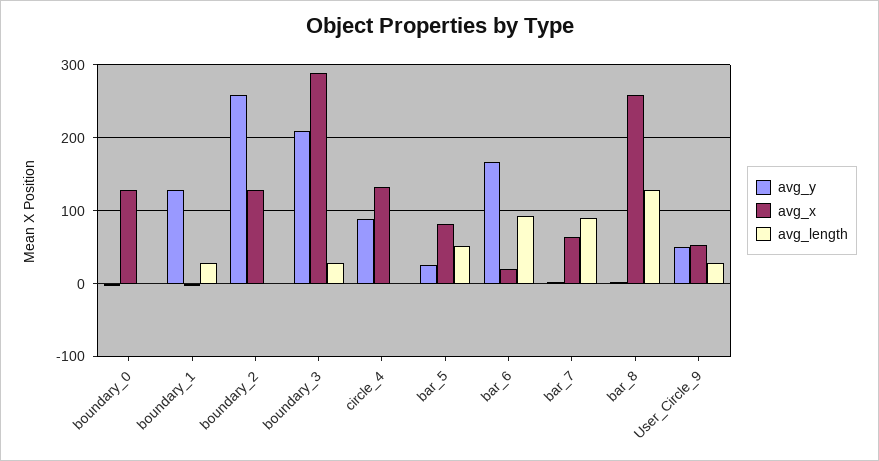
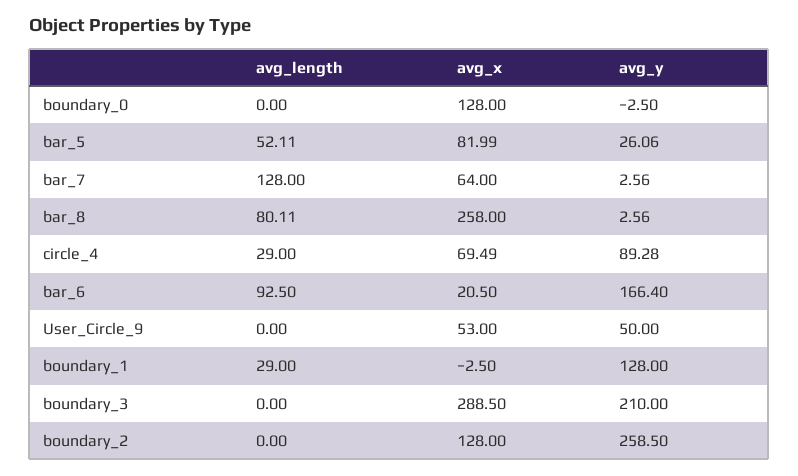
  {
    "avg_y": {
      "boundary_0": -2.5,
      "boundary_1": 128,
      "boundary_2": 258.5,
      "boundary_3": 210,
      "circle_4": 89.28,
      "bar_5": 26.06,
      "bar_6": 166.4,
      "bar_7": 2.56,
      "bar_8": 2.56,
      "User_Circle_9": 50
    },
    "avg_x": {
      "boundary_0": 128,
      "boundary_1": -2.5,
      "boundary_2": 128,
      "boundary_3": 288.5,
-     "circle_4": 130,
+     "circle_4": 69.49,
      "bar_5": 81.99,
      "bar_6": 20.5,
      "bar_7": 64,
      "bar_8": 258,
      "User_Circle_9": 53
    },
    "avg_length": {
      "boundary_0": 0,
      "boundary_1": 29,
      "boundary_2": 0,
-     "boundary_3": 30,
+     "boundary_3": 0,
-     "circle_4": 0,
+     "circle_4": 29,
      "bar_5": 52.11,
      "bar_6": 92.5,
-     "bar_7": 90,
+     "bar_7": 128,
-     "bar_8": 130,
+     "bar_8": 80.11,
-     "User_Circle_9": 30
+     "User_Circle_9": 0
    }
  }

